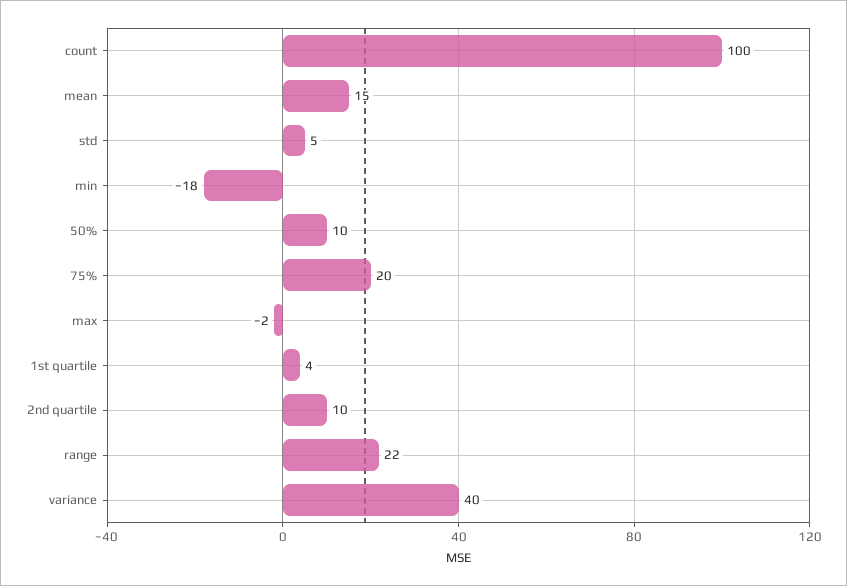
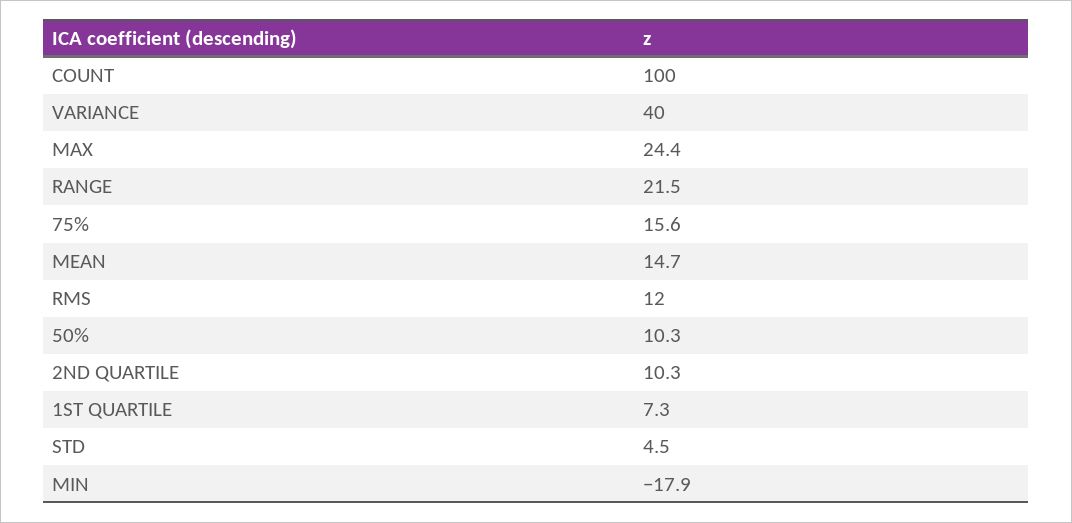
  {
    "count": 100,
    "mean": 14.7,
    "std": 4.5,
    "min": -17.9,
    "50%": 10.3,
-   "75%": 20,
+   "75%": 15.6,
-   "max": -2,
+   "max": 24.4,
-   "1st quartile": 4,
+   "1st quartile": 7.3,
    "2nd quartile": 10.3,
    "range": 21.5,
-   "variance": 40
+   "variance": 40,
+   "RMS": 12
  }

